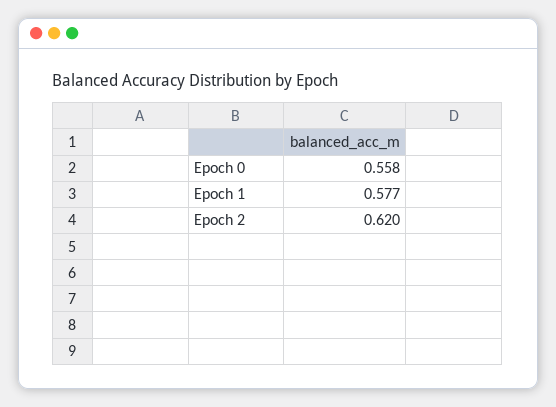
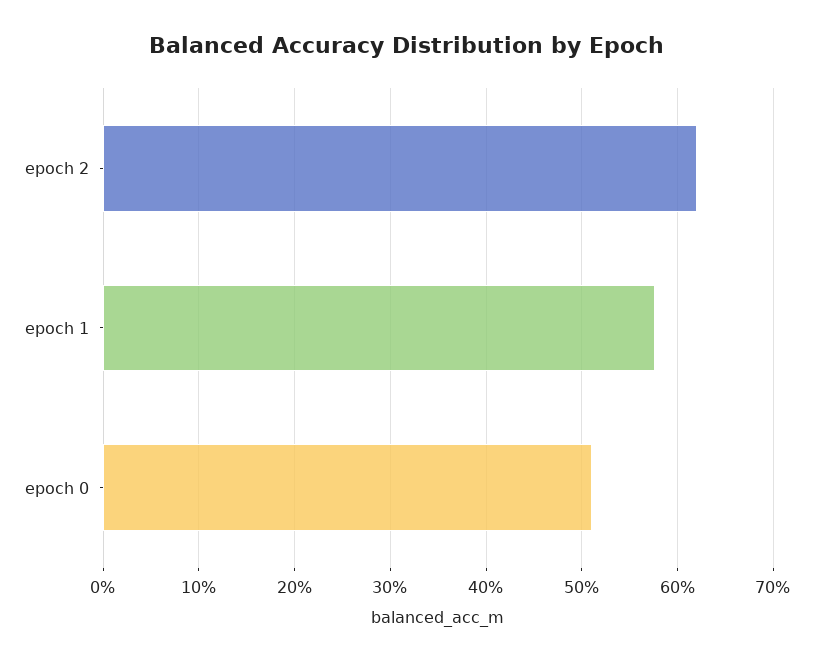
  {
-   "Epoch 0": 0.558,
+   "Epoch 0": 0.51,
    "Epoch 1": 0.577,
    "Epoch 2": 0.62
  }

